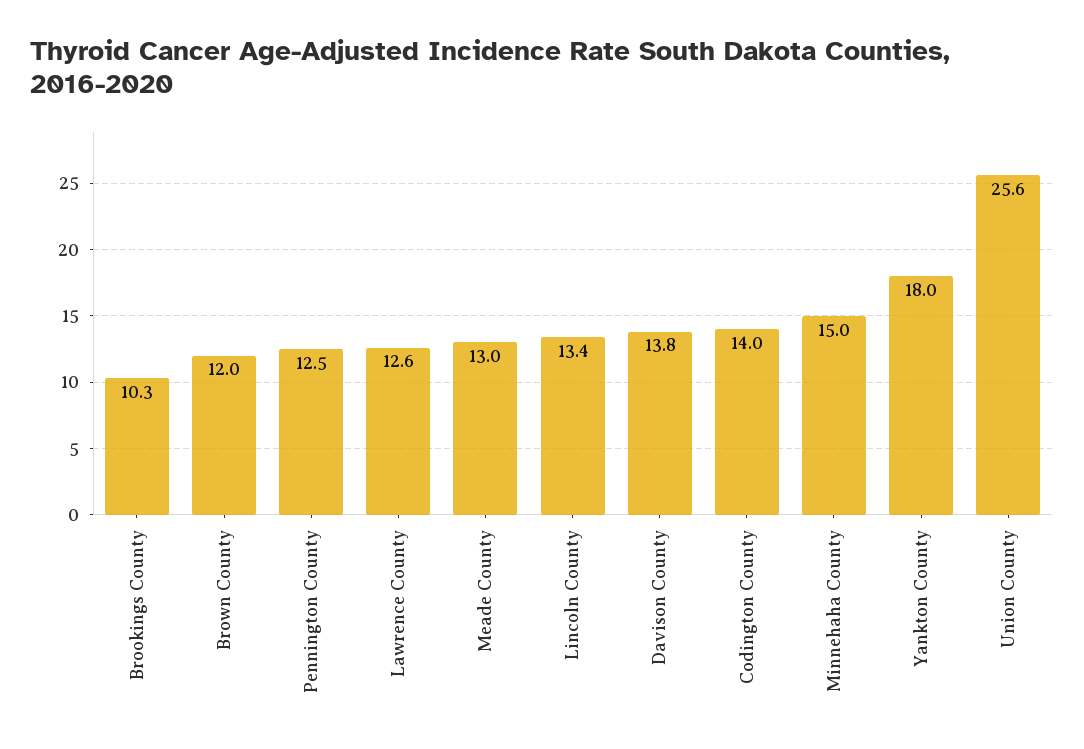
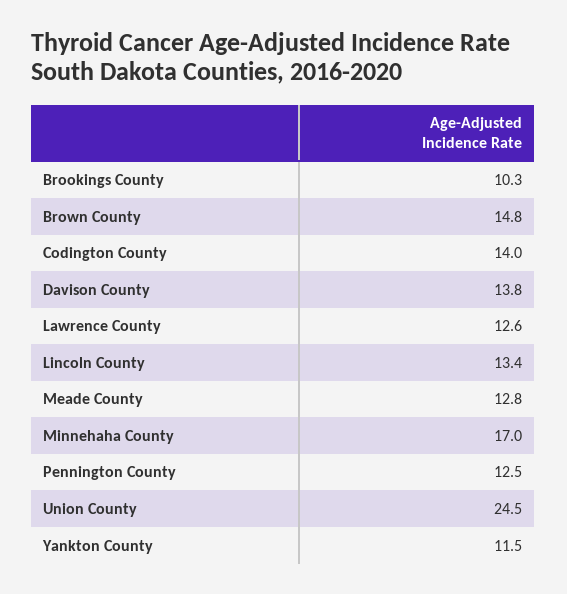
  {
    "Brookings County": 10.3,
-   "Brown County": 12,
+   "Brown County": 14.8,
    "Pennington County": 12.5,
    "Lawrence County": 12.6,
-   "Meade County": 13,
+   "Meade County": 12.8,
    "Lincoln County": 13.4,
    "Davison County": 13.8,
    "Codington County": 14,
-   "Minnehaha County": 15,
+   "Minnehaha County": 17,
-   "Yankton County": 18,
+   "Yankton County": 11.5,
-   "Union County": 25.6
+   "Union County": 24.5
  }

